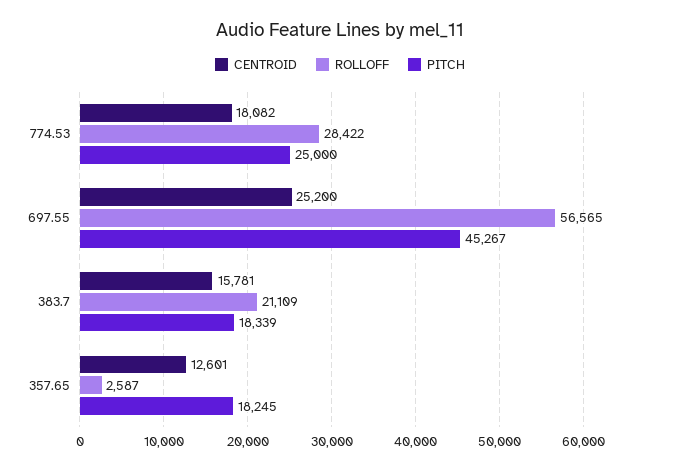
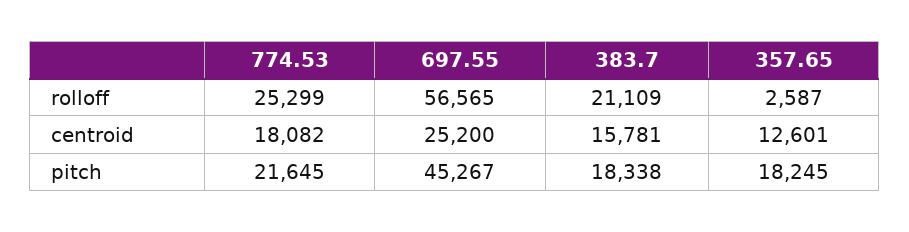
  {
    "CENTROID": {
      "774.53": 18082,
      "697.55": 25200,
      "383.7": 15781,
      "357.65": 12601
    },
    "ROLLOFF": {
-     "774.53": 28422,
+     "774.53": 25299,
      "697.55": 56565,
      "383.7": 21109,
      "357.65": 2587
    },
    "PITCH": {
-     "774.53": 25000,
+     "774.53": 21645,
      "697.55": 45267,
-     "383.7": 18339,
+     "383.7": 18338,
      "357.65": 18245
    }
  }

